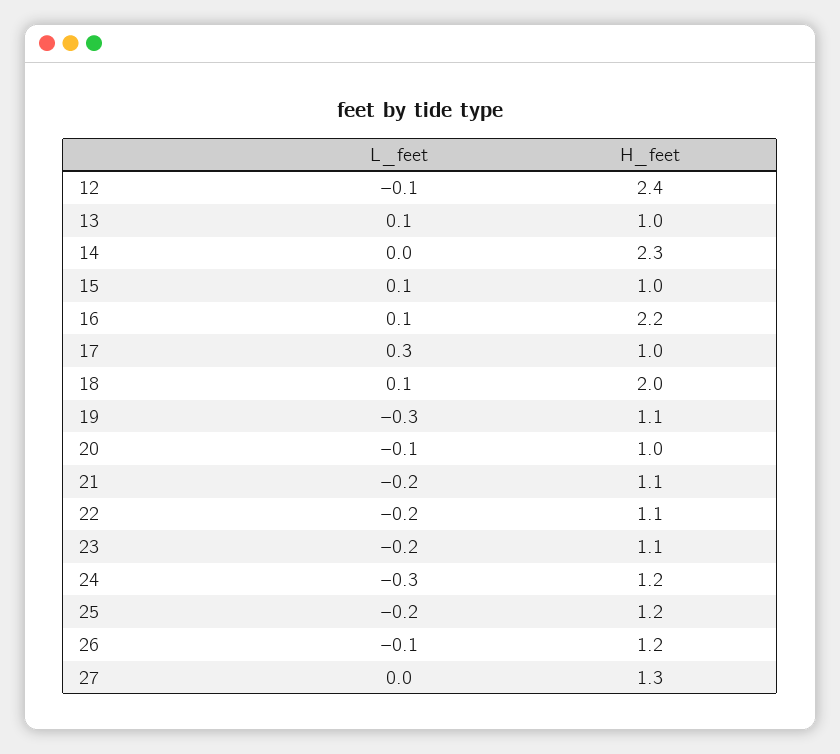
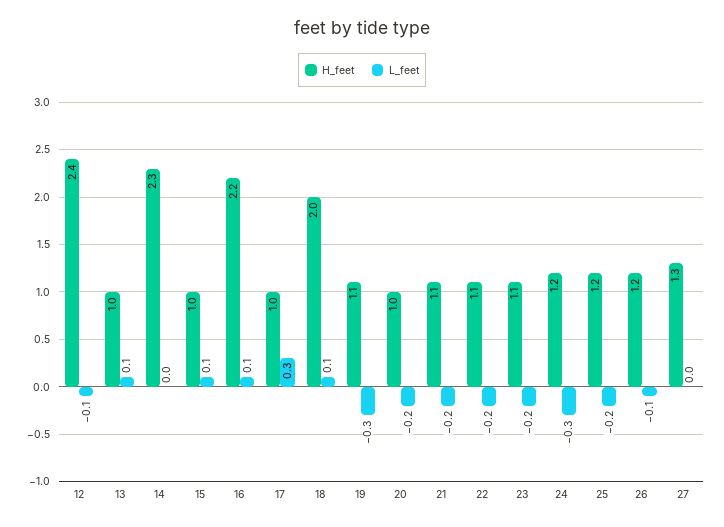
  {
    "L_feet": {
      "12": -0.1,
      "13": 0.1,
      "14": 0,
      "15": 0.1,
      "16": 0.1,
      "17": 0.3,
      "18": 0.1,
      "19": -0.3,
-     "20": -0.1,
+     "20": -0.2,
      "21": -0.2,
      "22": -0.2,
      "23": -0.2,
      "24": -0.3,
      "25": -0.2,
      "26": -0.1,
      "27": 0
    },
    "H_feet": {
      "12": 2.4,
      "13": 1,
      "14": 2.3,
      "15": 1,
      "16": 2.2,
      "17": 1,
      "18": 2,
      "19": 1.1,
      "20": 1,
      "21": 1.1,
      "22": 1.1,
      "23": 1.1,
      "24": 1.2,
      "25": 1.2,
      "26": 1.2,
      "27": 1.3
    }
  }

